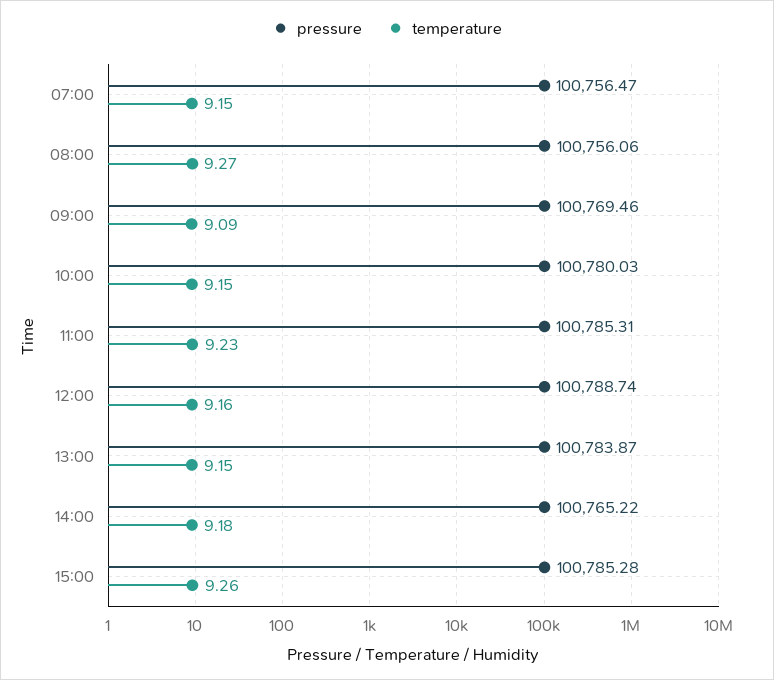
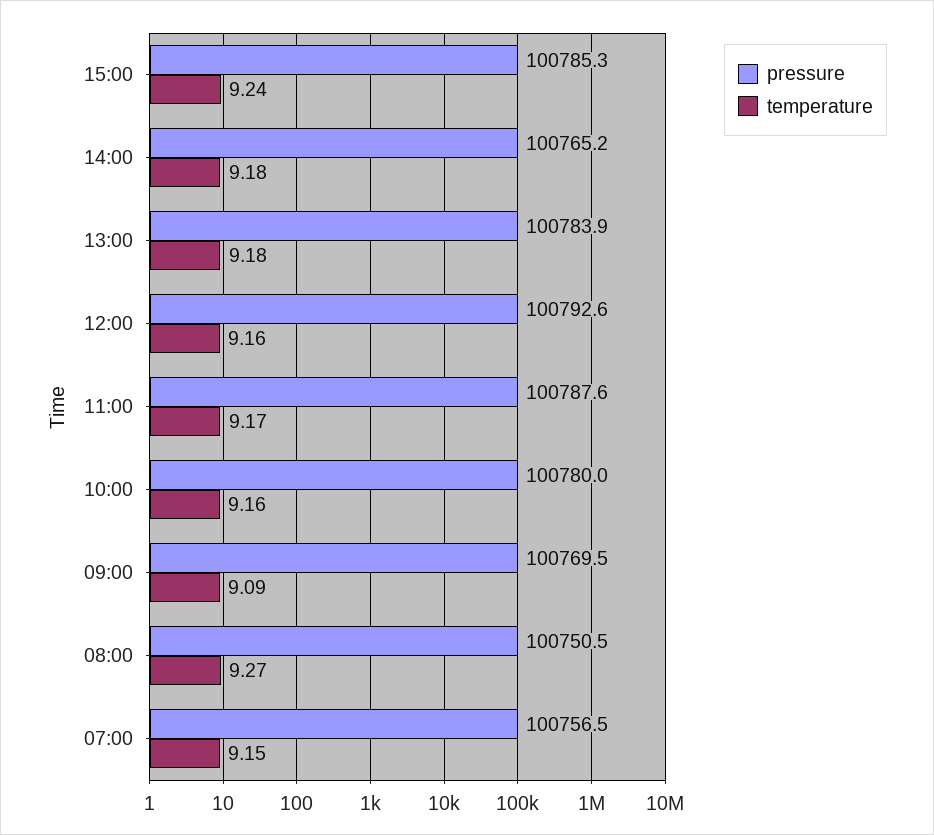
  {
    "pressure": {
      "07:00": 100756.47,
-     "08:00": 100756.06,
+     "08:00": 100750.5,
      "09:00": 100769.46,
      "10:00": 100780.03,
-     "11:00": 100785.31,
+     "11:00": 100787.6,
-     "12:00": 100788.74,
+     "12:00": 100792.6,
      "13:00": 100783.87,
      "14:00": 100765.22,
      "15:00": 100785.28
    },
    "temperature": {
      "07:00": 9.15,
      "08:00": 9.27,
      "09:00": 9.09,
-     "10:00": 9.15,
+     "10:00": 9.16,
-     "11:00": 9.23,
+     "11:00": 9.17,
      "12:00": 9.16,
-     "13:00": 9.15,
+     "13:00": 9.18,
      "14:00": 9.18,
-     "15:00": 9.26
+     "15:00": 9.24
    }
  }

